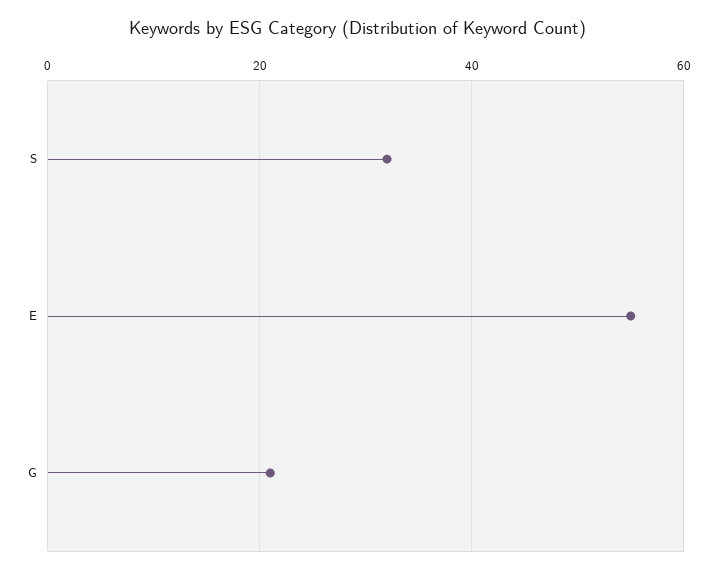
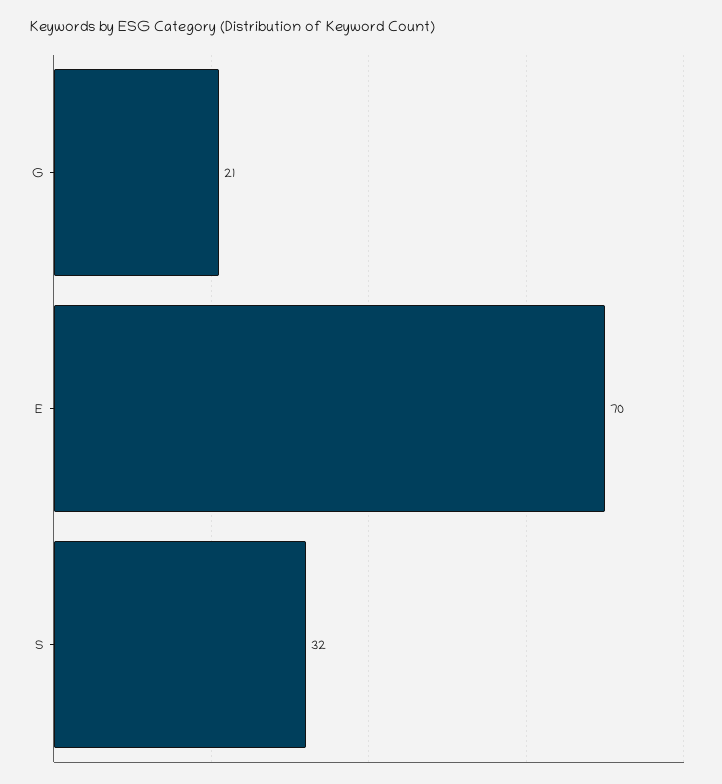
  {
    "S": 32,
-   "E": 55,
+   "E": 70,
    "G": 21
  }

